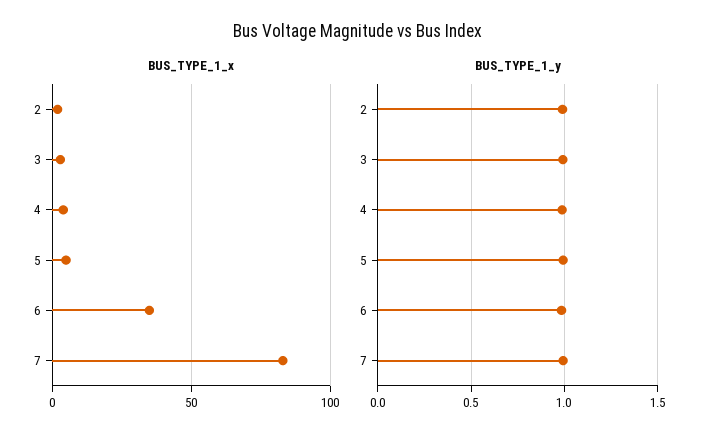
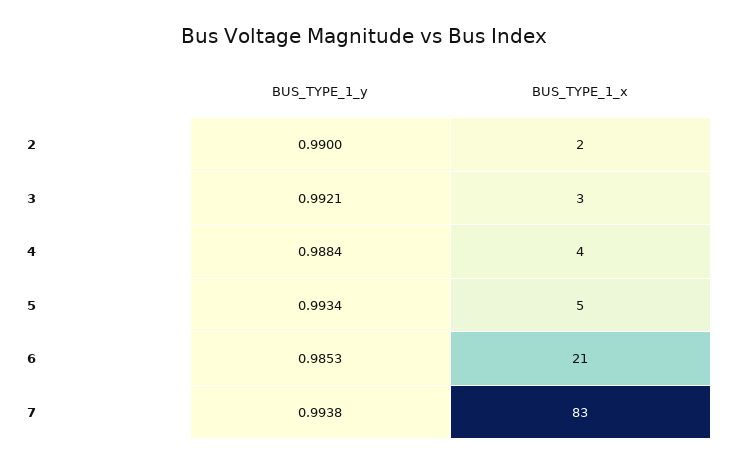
  {
    "BUS_TYPE_1_x": {
      "2": 2,
      "3": 3,
      "4": 4,
      "5": 5,
-     "6": 35,
+     "6": 21,
      "7": 83
    },
    "BUS_TYPE_1_y": {
      "2": 0.99,
      "3": 0.9921,
      "4": 0.9884,
      "5": 0.9934,
      "6": 0.9853,
      "7": 0.9938
    }
  }

